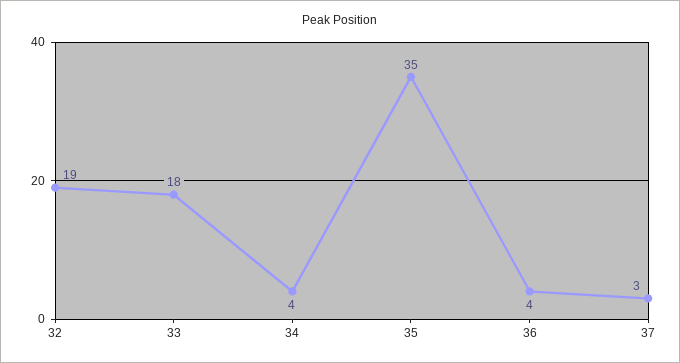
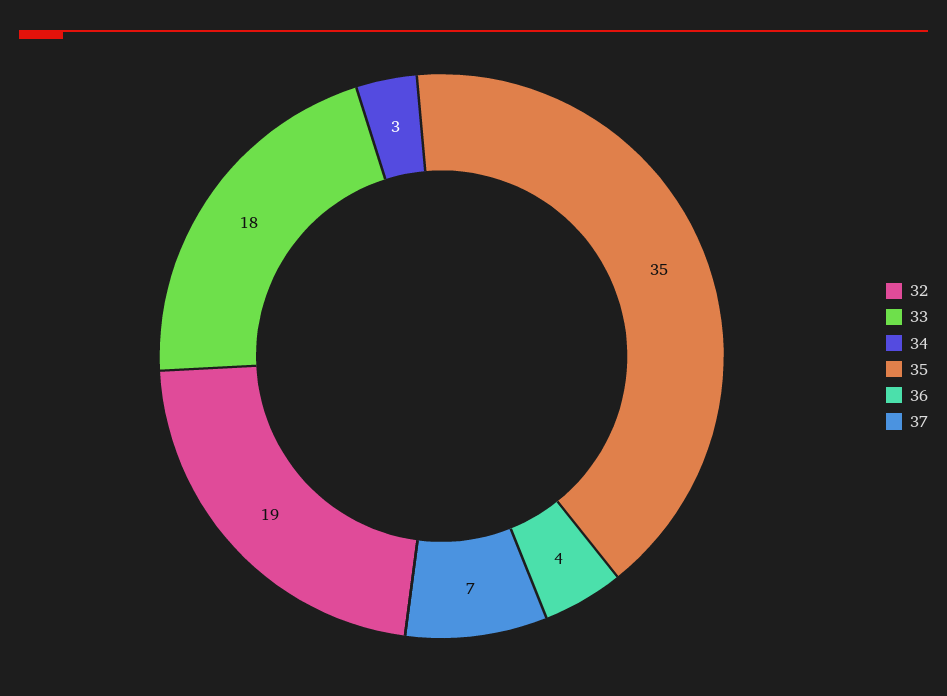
  {
    "32": 19,
    "33": 18,
-   "34": 4,
+   "34": 3,
    "35": 35,
    "36": 4,
-   "37": 3
+   "37": 7
  }

